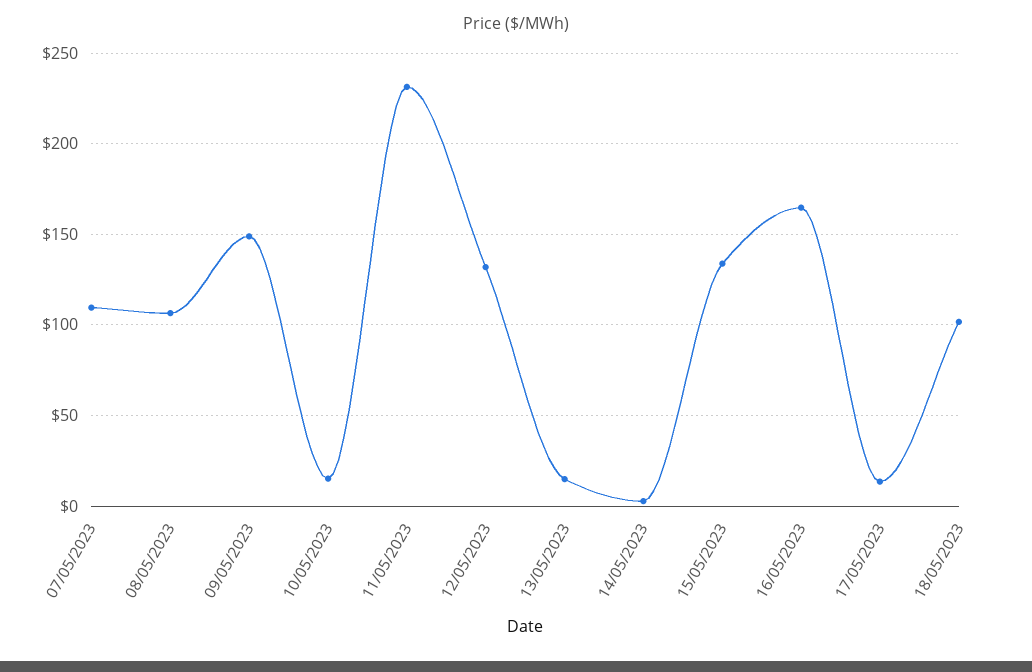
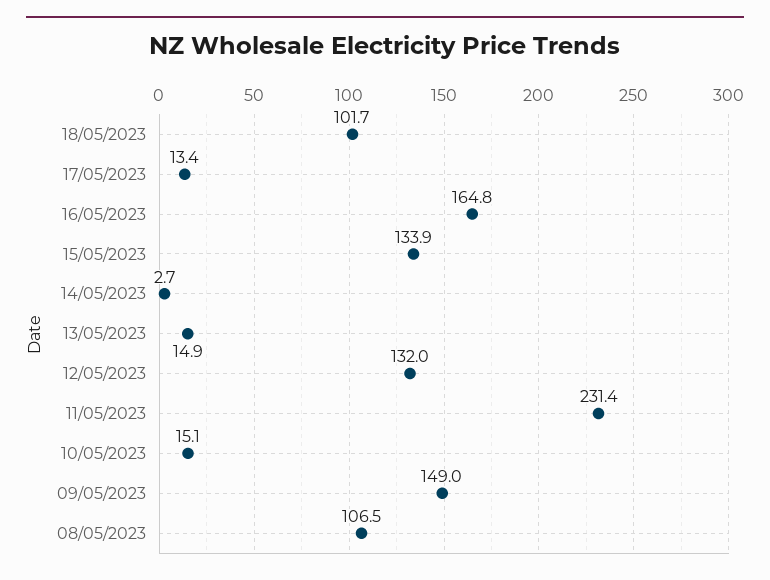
  {
-   "07/05/2023": 110,
    "08/05/2023": 106.5,
    "09/05/2023": 149,
    "10/05/2023": 15.1,
    "11/05/2023": 231.4,
    "12/05/2023": 132,
    "13/05/2023": 14.9,
    "14/05/2023": 2.7,
    "15/05/2023": 133.9,
    "16/05/2023": 164.8,
    "17/05/2023": 13.4,
    "18/05/2023": 101.7
  }

